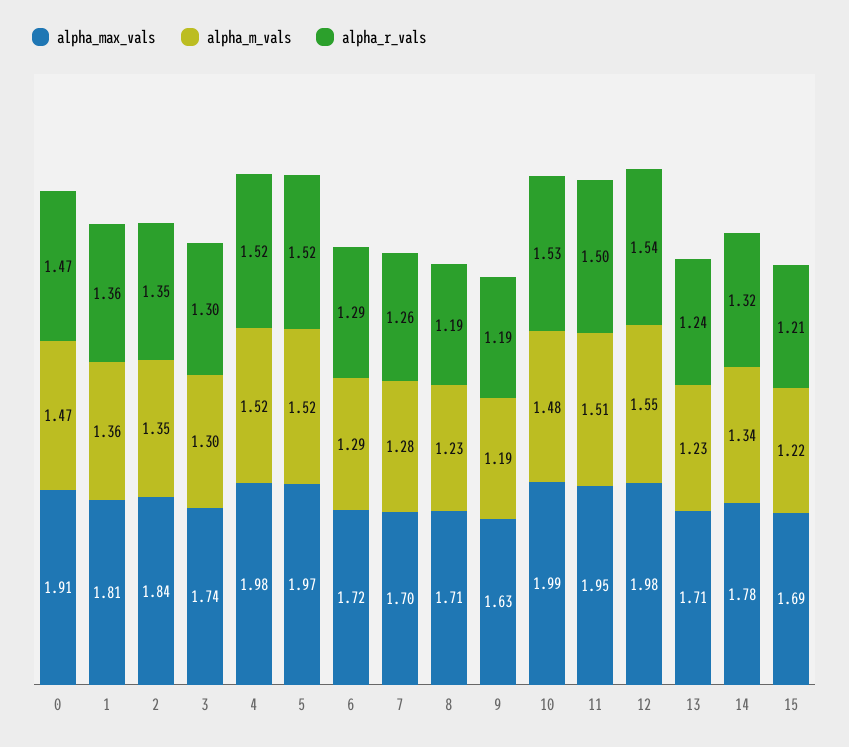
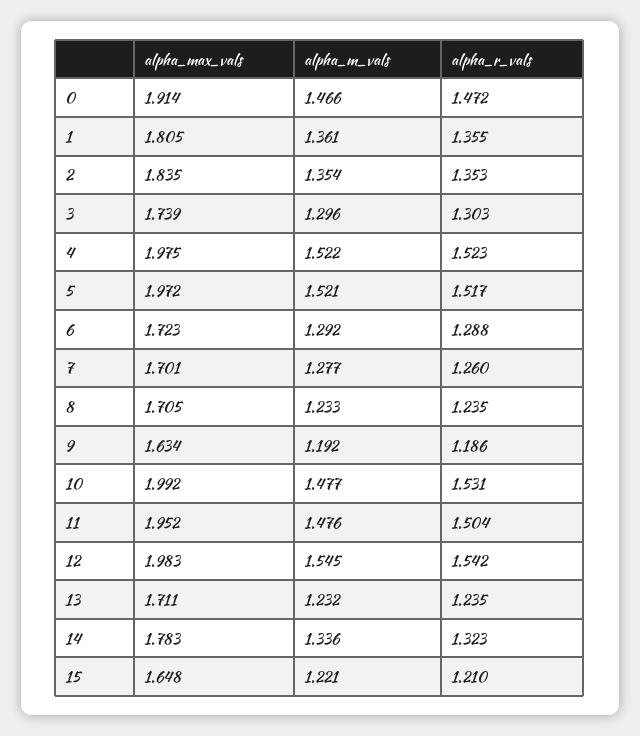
  {
    "alpha_max_vals": {
      "0": 1.914,
      "1": 1.805,
      "2": 1.835,
      "3": 1.739,
      "4": 1.975,
      "5": 1.972,
      "6": 1.723,
      "7": 1.701,
      "8": 1.705,
      "9": 1.634,
      "10": 1.992,
      "11": 1.952,
      "12": 1.983,
      "13": 1.711,
      "14": 1.783,
-     "15": 1.69
+     "15": 1.648
    },
    "alpha_m_vals": {
      "0": 1.466,
      "1": 1.361,
      "2": 1.354,
      "3": 1.296,
      "4": 1.522,
      "5": 1.521,
      "6": 1.292,
      "7": 1.277,
      "8": 1.233,
      "9": 1.192,
      "10": 1.477,
-     "11": 1.51,
+     "11": 1.476,
      "12": 1.545,
      "13": 1.232,
      "14": 1.336,
      "15": 1.221
    },
    "alpha_r_vals": {
      "0": 1.472,
      "1": 1.355,
      "2": 1.353,
      "3": 1.303,
      "4": 1.523,
      "5": 1.517,
      "6": 1.288,
      "7": 1.26,
-     "8": 1.19,
+     "8": 1.235,
      "9": 1.186,
      "10": 1.531,
      "11": 1.504,
      "12": 1.542,
      "13": 1.235,
      "14": 1.323,
      "15": 1.21
    }
  }

